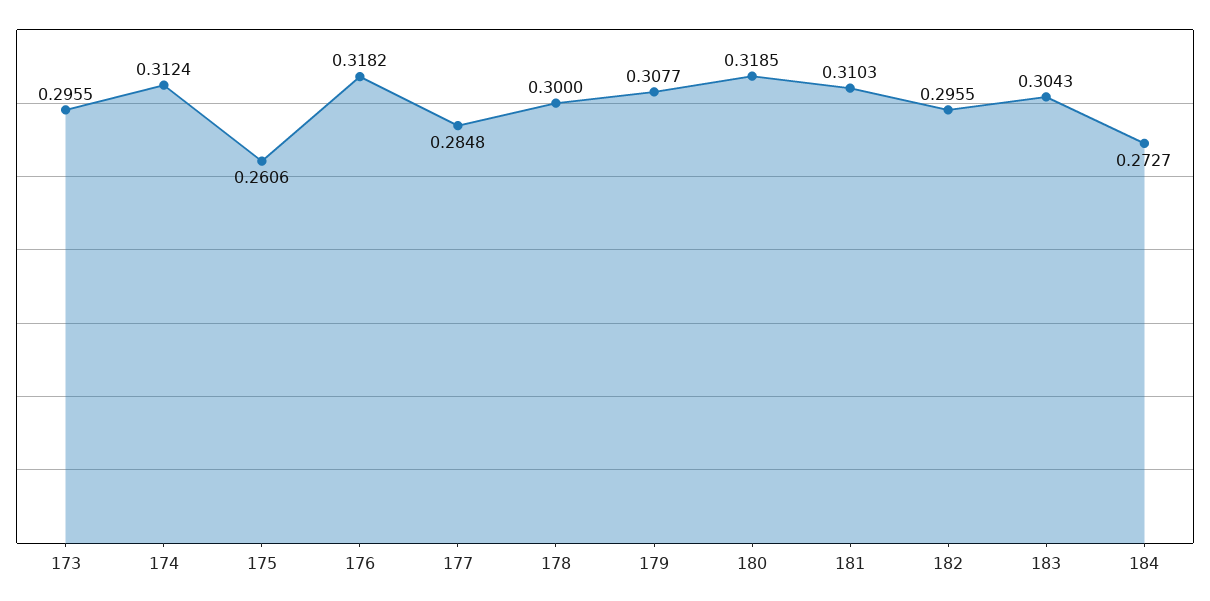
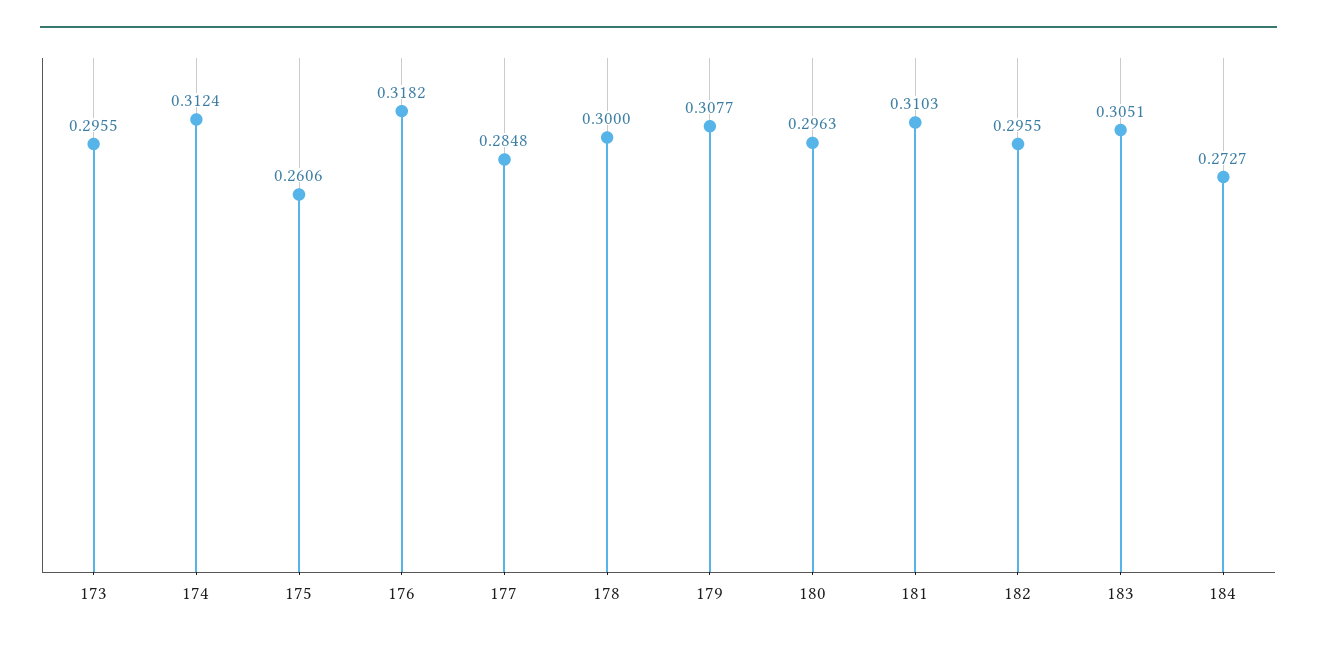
  {
    "173": 0.2955,
    "174": 0.3124,
    "175": 0.2606,
    "176": 0.3182,
    "177": 0.2848,
    "178": 0.3,
    "179": 0.3077,
-   "180": 0.3185,
+   "180": 0.2963,
    "181": 0.3103,
    "182": 0.2955,
-   "183": 0.3043,
+   "183": 0.3051,
    "184": 0.2727
  }

